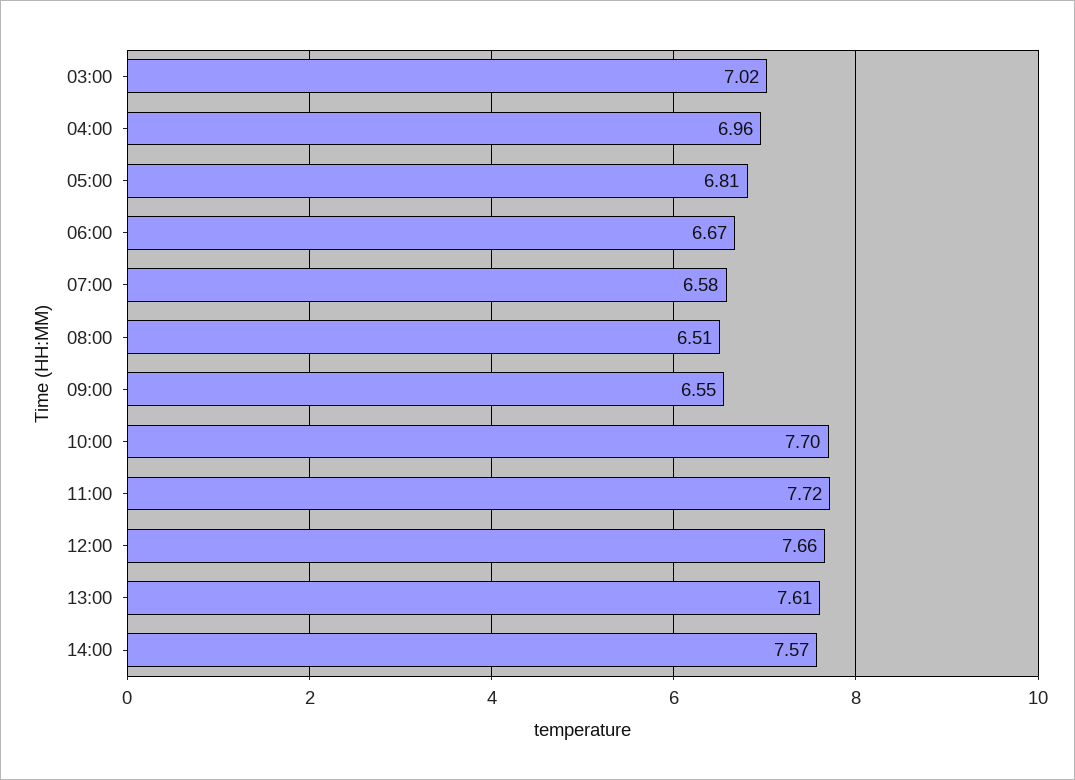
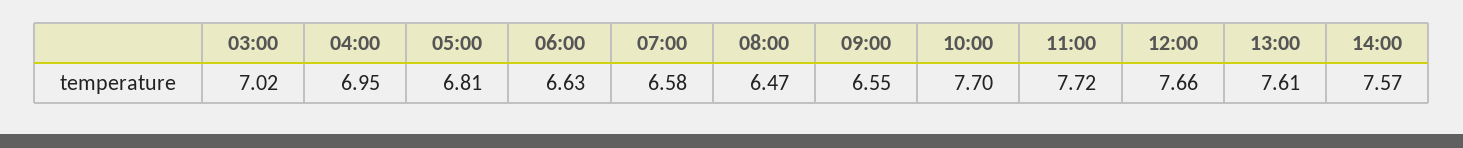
  {
    "03:00": 7.02,
-   "04:00": 6.96,
+   "04:00": 6.95,
    "05:00": 6.81,
-   "06:00": 6.67,
+   "06:00": 6.63,
    "07:00": 6.58,
-   "08:00": 6.51,
+   "08:00": 6.47,
    "09:00": 6.55,
    "10:00": 7.7,
    "11:00": 7.72,
    "12:00": 7.66,
    "13:00": 7.61,
    "14:00": 7.57
  }

